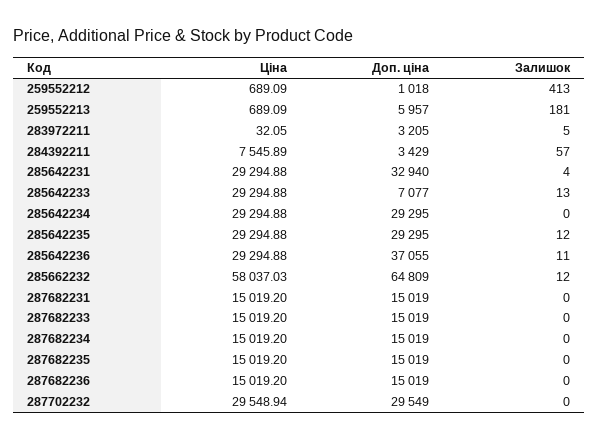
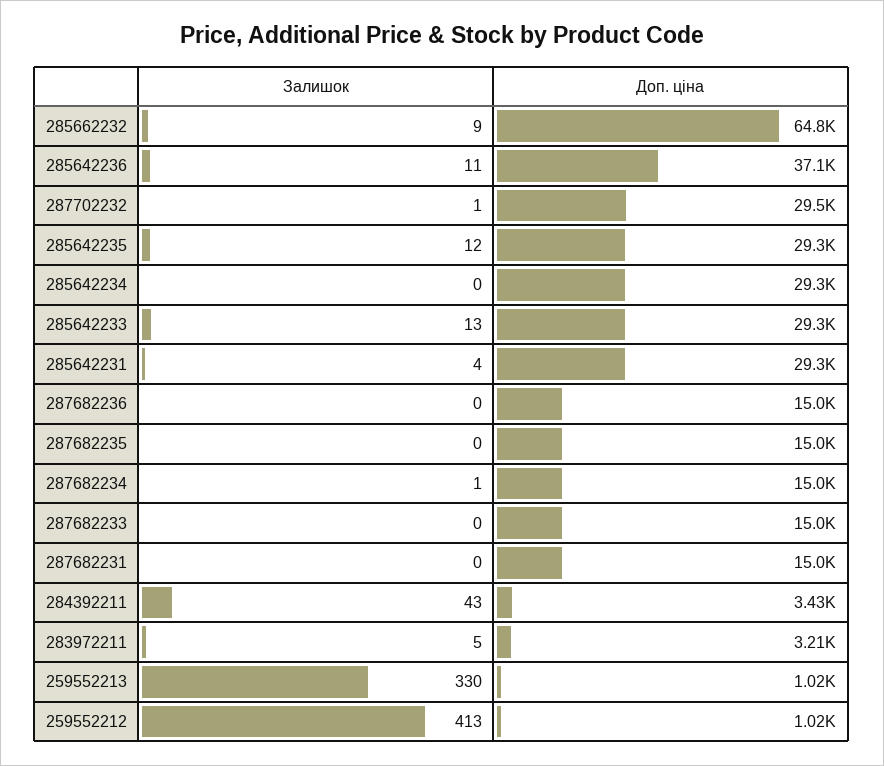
  {
-   "Ціна": {
-     "259552212": 689.09,
-     "259552213": 689.09,
-     "283972211": 32.05,
-     "284392211": 7545.89,
-     "285642231": 29294.88,
-     "285642233": 29294.88,
-     "285642234": 29294.88,
-     "285642235": 29294.88,
-     "285642236": 29294.88,
-     "285662232": 58037.03,
-     "287682231": 15019.2,
-     "287682233": 15019.2,
-     "287682234": 15019.2,
-     "287682235": 15019.2,
-     "287682236": 15019.2,
-     "287702232": 29548.94
-   },
    "Доп. ціна": {
      "259552212": 1018,
-     "259552213": 5957,
+     "259552213": 1020,
      "283972211": 3205,
      "284392211": 3429,
-     "285642231": 32940,
+     "285642231": 29300,
-     "285642233": 7077,
+     "285642233": 29300,
      "285642234": 29295,
      "285642235": 29295,
      "285642236": 37055,
      "285662232": 64809,
      "287682231": 15019,
      "287682233": 15019,
      "287682234": 15019,
      "287682235": 15019,
      "287682236": 15019,
      "287702232": 29549
    },
    "Залишок": {
      "259552212": 413,
-     "259552213": 181,
+     "259552213": 330,
      "283972211": 5,
-     "284392211": 57,
+     "284392211": 43,
      "285642231": 4,
      "285642233": 13,
      "285642234": 0,
      "285642235": 12,
      "285642236": 11,
-     "285662232": 12,
+     "285662232": 9,
      "287682231": 0,
      "287682233": 0,
-     "287682234": 0,
+     "287682234": 1,
      "287682235": 0,
      "287682236": 0,
-     "287702232": 0
+     "287702232": 1
    }
  }

